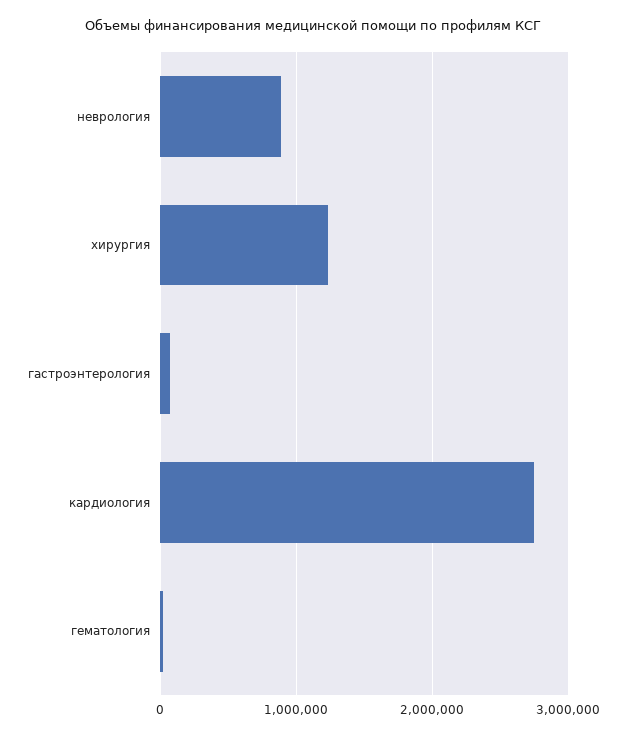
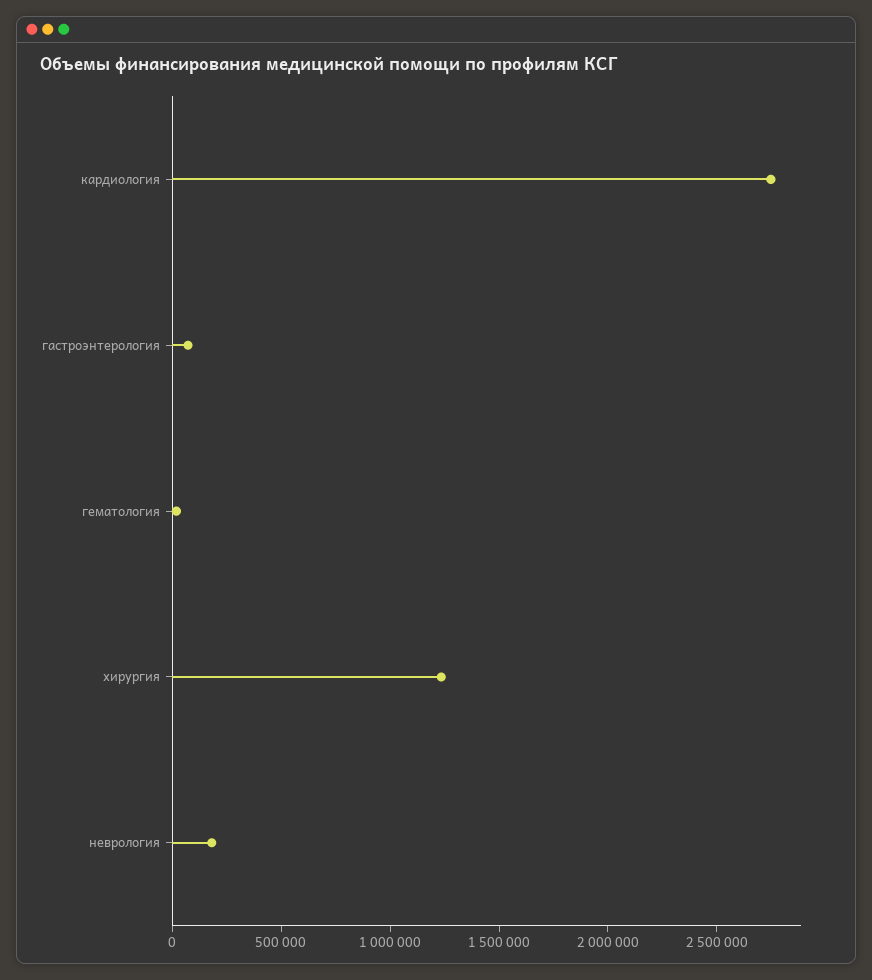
  {
-   "неврология": 900000,
+   "неврология": 200000,
    "хирургия": 1200000,
    "гастроэнтерология": 100000,
    "кардиология": 2700000,
    "гематология": 0
  }

